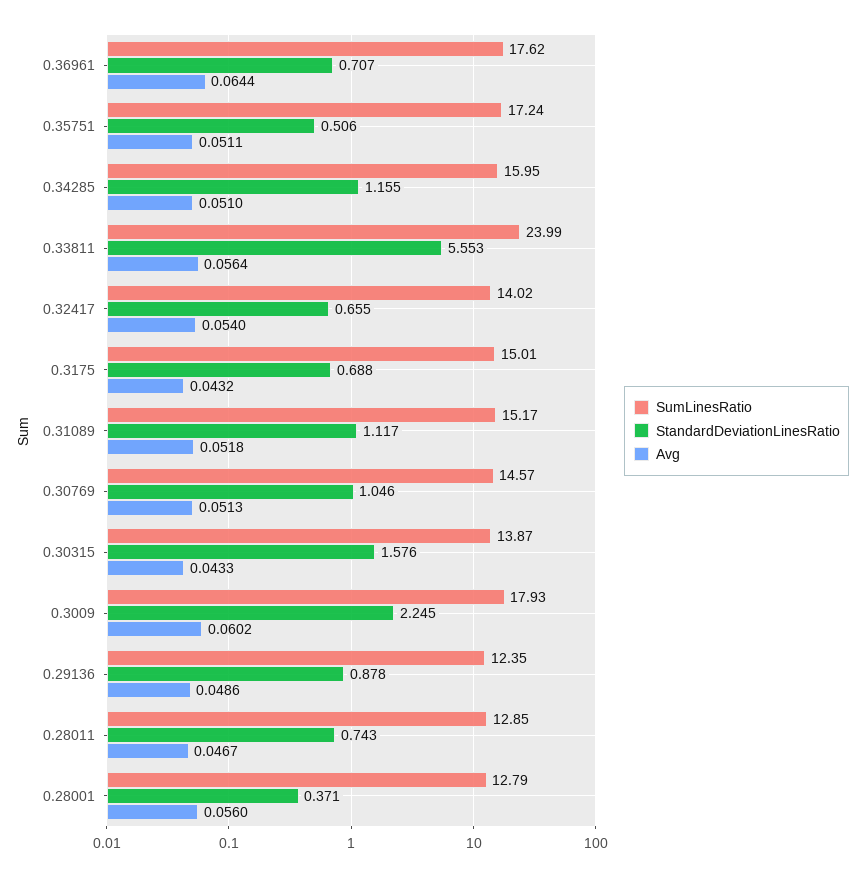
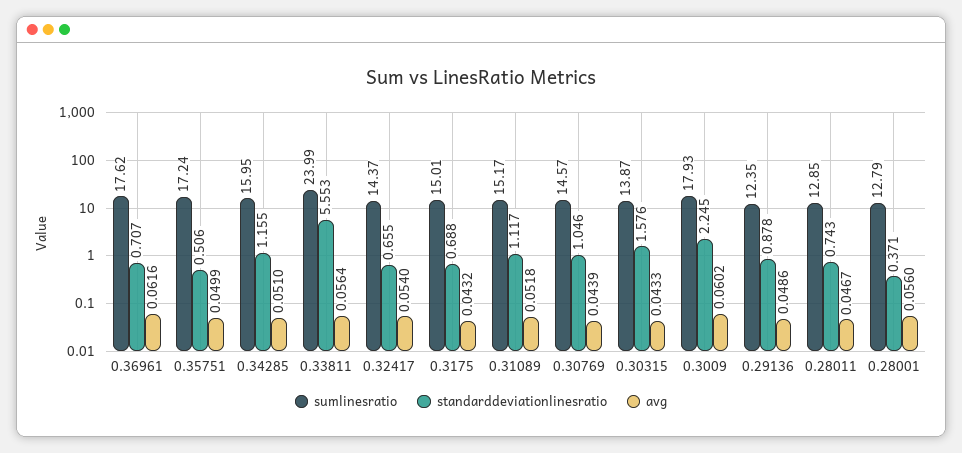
  {
    "SumLinesRatio": {
      "0.36961": 17.62,
      "0.35751": 17.24,
      "0.34285": 15.95,
      "0.33811": 23.99,
-     "0.32417": 14.02,
+     "0.32417": 14.37,
      "0.3175": 15.01,
      "0.31089": 15.17,
      "0.30769": 14.57,
      "0.30315": 13.87,
      "0.3009": 17.93,
      "0.29136": 12.35,
      "0.28011": 12.85,
      "0.28001": 12.79
    },
    "StandardDeviationLinesRatio": {
      "0.36961": 0.707,
      "0.35751": 0.506,
      "0.34285": 1.155,
      "0.33811": 5.553,
      "0.32417": 0.655,
      "0.3175": 0.688,
      "0.31089": 1.117,
      "0.30769": 1.046,
      "0.30315": 1.576,
      "0.3009": 2.245,
      "0.29136": 0.878,
      "0.28011": 0.743,
      "0.28001": 0.371
    },
    "Avg": {
-     "0.36961": 0.0644,
+     "0.36961": 0.0616,
-     "0.35751": 0.0511,
+     "0.35751": 0.0499,
      "0.34285": 0.051,
      "0.33811": 0.0564,
      "0.32417": 0.054,
      "0.3175": 0.0432,
      "0.31089": 0.0518,
-     "0.30769": 0.0513,
+     "0.30769": 0.0439,
      "0.30315": 0.0433,
      "0.3009": 0.0602,
      "0.29136": 0.0486,
      "0.28011": 0.0467,
      "0.28001": 0.056
    }
  }

